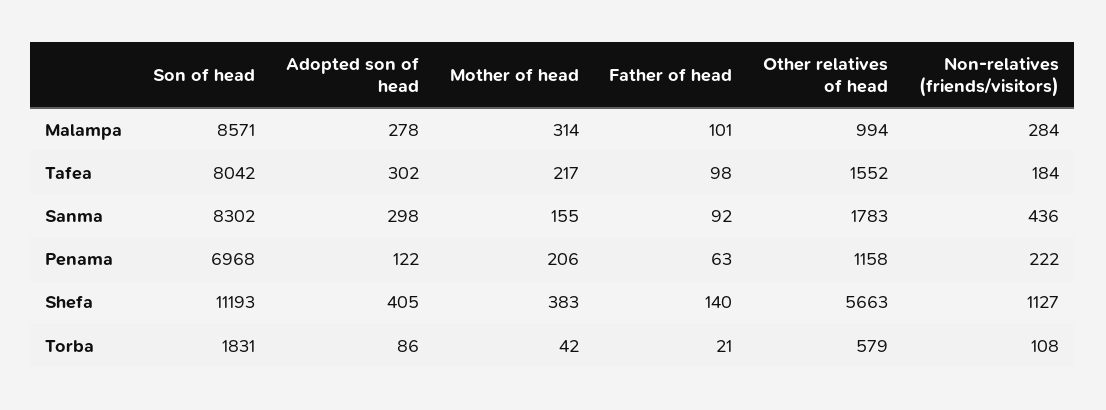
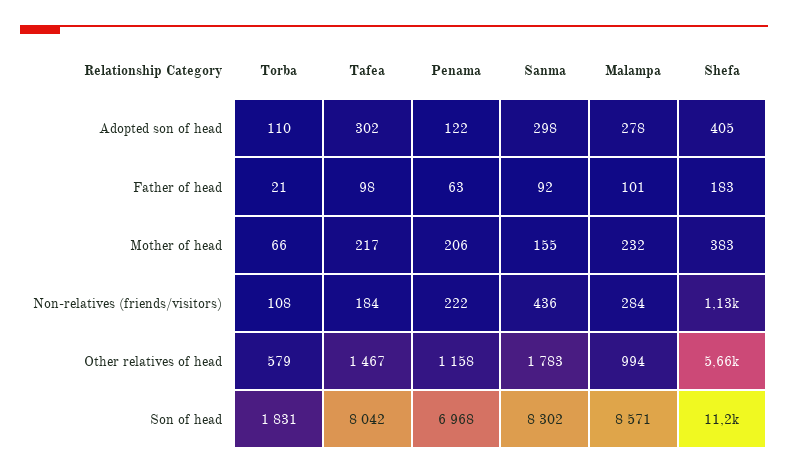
  {
    "Son of head": {
      "Malampa": 8571,
      "Tafea": 8042,
      "Sanma": 8302,
      "Penama": 6968,
      "Shefa": 11193,
      "Torba": 1831
    },
    "Adopted son of head": {
      "Malampa": 278,
      "Tafea": 302,
      "Sanma": 298,
      "Penama": 122,
      "Shefa": 405,
-     "Torba": 86
+     "Torba": 110
    },
    "Mother of head": {
-     "Malampa": 314,
+     "Malampa": 232,
      "Tafea": 217,
      "Sanma": 155,
      "Penama": 206,
      "Shefa": 383,
-     "Torba": 42
+     "Torba": 66
    },
    "Father of head": {
      "Malampa": 101,
      "Tafea": 98,
      "Sanma": 92,
      "Penama": 63,
-     "Shefa": 140,
+     "Shefa": 183,
      "Torba": 21
    },
    "Other relatives of head": {
      "Malampa": 994,
-     "Tafea": 1552,
+     "Tafea": 1467,
      "Sanma": 1783,
      "Penama": 1158,
      "Shefa": 5663,
      "Torba": 579
    },
    "Non-relatives (friends/visitors)": {
      "Malampa": 284,
      "Tafea": 184,
      "Sanma": 436,
      "Penama": 222,
      "Shefa": 1127,
      "Torba": 108
    }
  }

